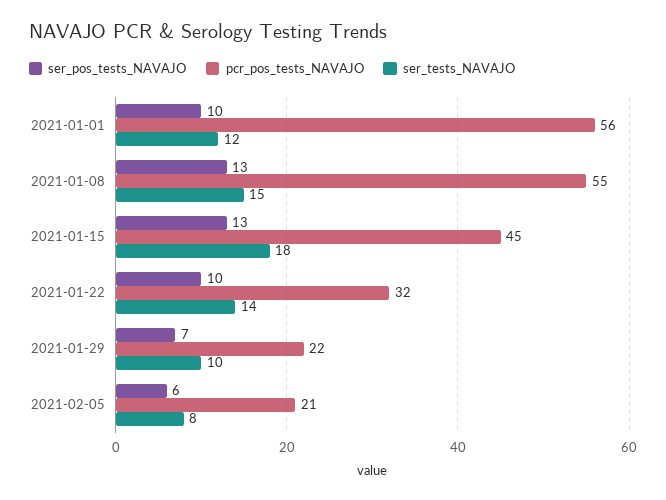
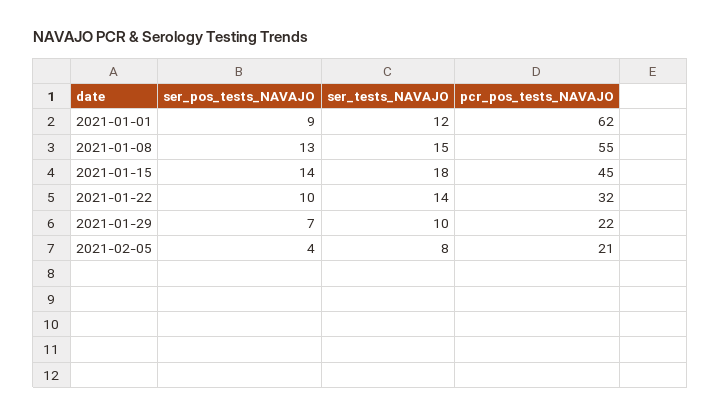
  {
    "ser_pos_tests_NAVAJO": {
-     "2021-01-01": 10,
+     "2021-01-01": 9,
      "2021-01-08": 13,
-     "2021-01-15": 13,
+     "2021-01-15": 14,
      "2021-01-22": 10,
      "2021-01-29": 7,
-     "2021-02-05": 6
+     "2021-02-05": 4
    },
    "pcr_pos_tests_NAVAJO": {
-     "2021-01-01": 56,
+     "2021-01-01": 62,
      "2021-01-08": 55,
      "2021-01-15": 45,
      "2021-01-22": 32,
      "2021-01-29": 22,
      "2021-02-05": 21
    },
    "ser_tests_NAVAJO": {
      "2021-01-01": 12,
      "2021-01-08": 15,
      "2021-01-15": 18,
      "2021-01-22": 14,
      "2021-01-29": 10,
      "2021-02-05": 8
    }
  }

